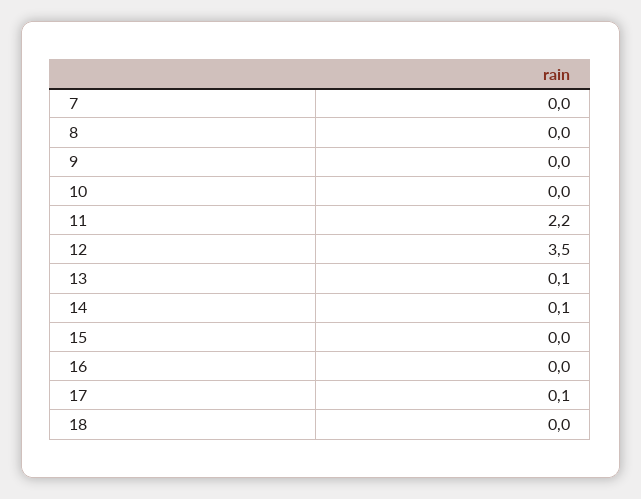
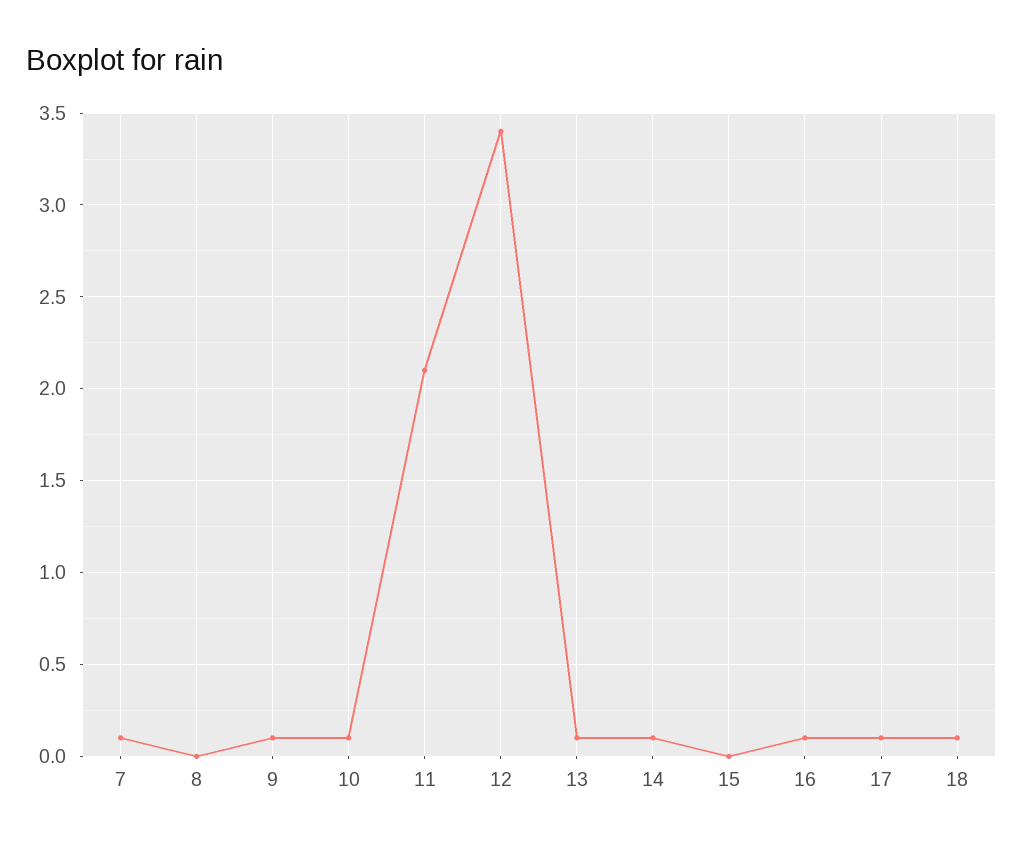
  {
-   "7": 0,
+   "7": 0.1,
    "8": 0,
-   "9": 0,
+   "9": 0.1,
-   "10": 0,
+   "10": 0.1,
-   "11": 2.2,
+   "11": 2.1,
-   "12": 3.5,
+   "12": 3.4,
    "13": 0.1,
    "14": 0.1,
    "15": 0,
-   "16": 0,
+   "16": 0.1,
    "17": 0.1,
-   "18": 0
+   "18": 0.1
  }

